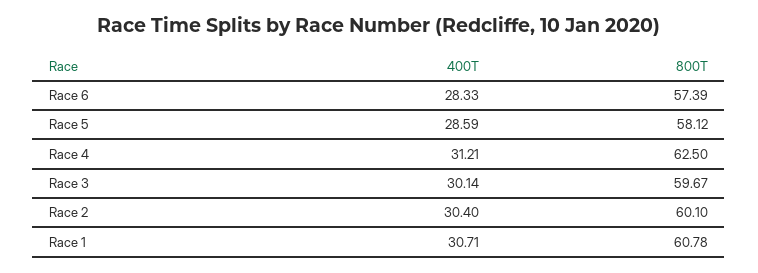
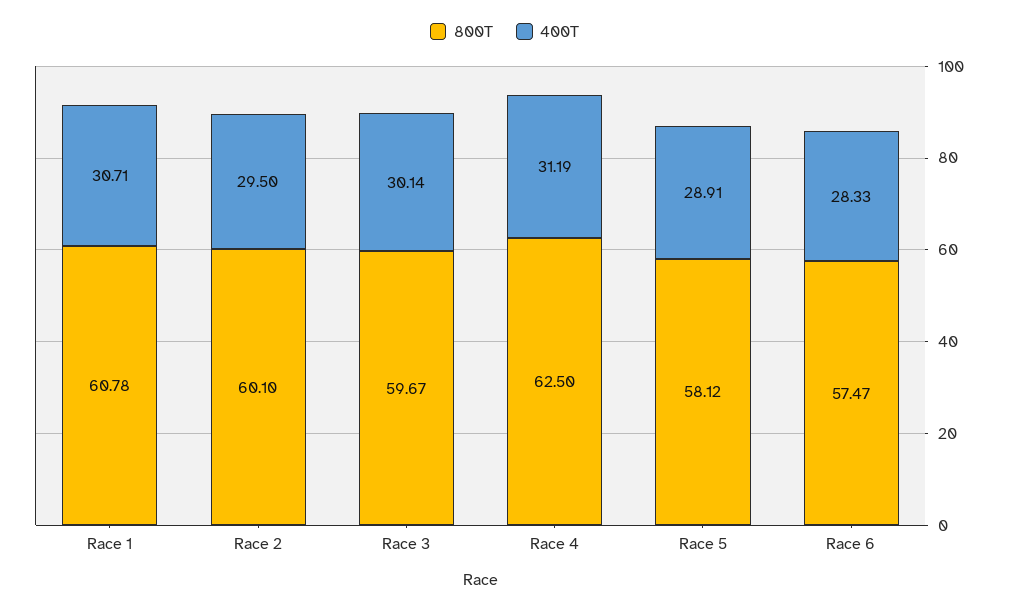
  {
    "400T": {
      "Race 6": 28.33,
-     "Race 5": 28.59,
+     "Race 5": 28.91,
-     "Race 4": 31.21,
+     "Race 4": 31.19,
      "Race 3": 30.14,
-     "Race 2": 30.4,
+     "Race 2": 29.5,
      "Race 1": 30.71
    },
    "800T": {
-     "Race 6": 57.39,
+     "Race 6": 57.47,
      "Race 5": 58.12,
      "Race 4": 62.5,
      "Race 3": 59.67,
      "Race 2": 60.1,
      "Race 1": 60.78
    }
  }

